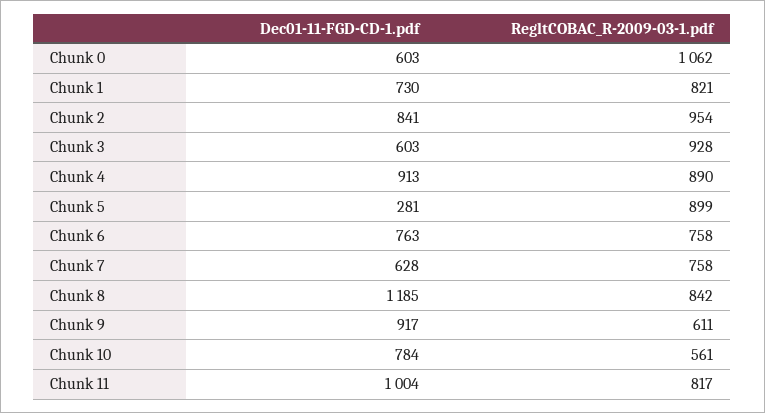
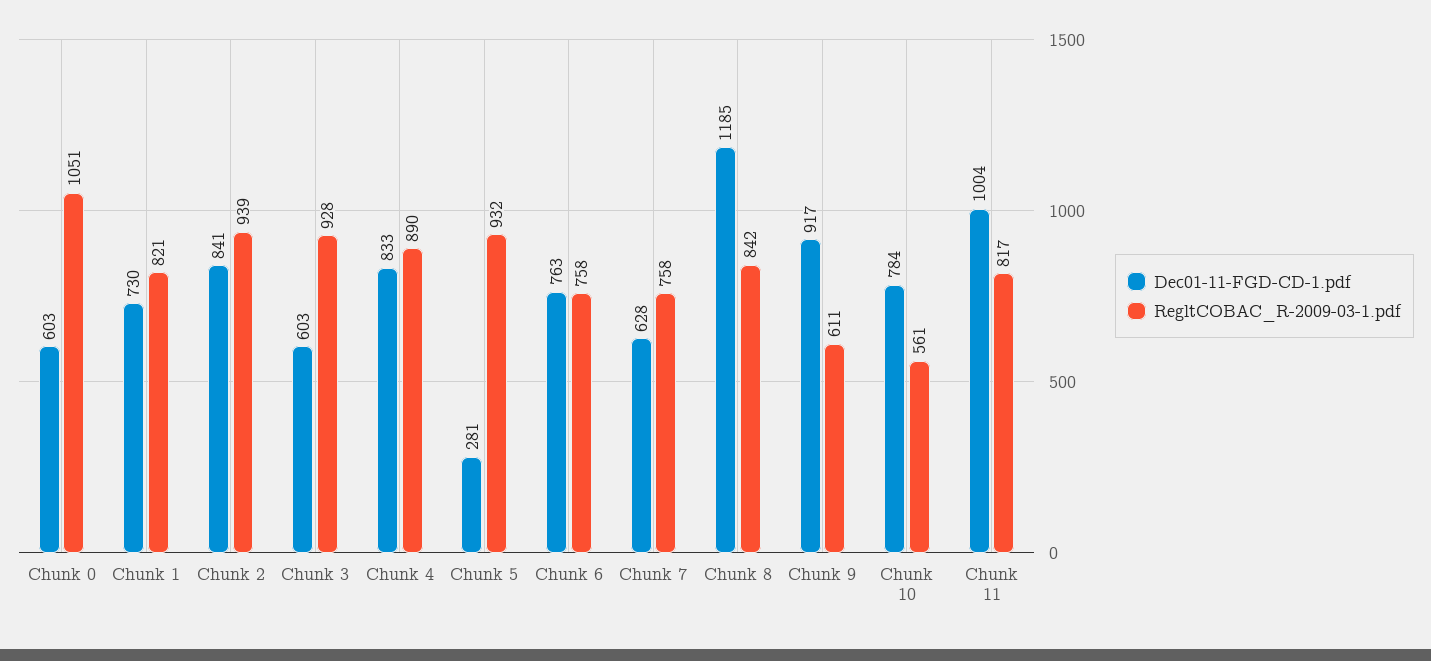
  {
    "Dec01-11-FGD-CD-1.pdf": {
      "Chunk 0": 603,
      "Chunk 1": 730,
      "Chunk 2": 841,
      "Chunk 3": 603,
-     "Chunk 4": 913,
+     "Chunk 4": 833,
      "Chunk 5": 281,
      "Chunk 6": 763,
      "Chunk 7": 628,
      "Chunk 8": 1185,
      "Chunk 9": 917,
      "Chunk 10": 784,
      "Chunk 11": 1004
    },
    "RegltCOBAC_R-2009-03-1.pdf": {
-     "Chunk 0": 1062,
+     "Chunk 0": 1051,
      "Chunk 1": 821,
-     "Chunk 2": 954,
+     "Chunk 2": 939,
      "Chunk 3": 928,
      "Chunk 4": 890,
-     "Chunk 5": 899,
+     "Chunk 5": 932,
      "Chunk 6": 758,
      "Chunk 7": 758,
      "Chunk 8": 842,
      "Chunk 9": 611,
      "Chunk 10": 561,
      "Chunk 11": 817
    }
  }

